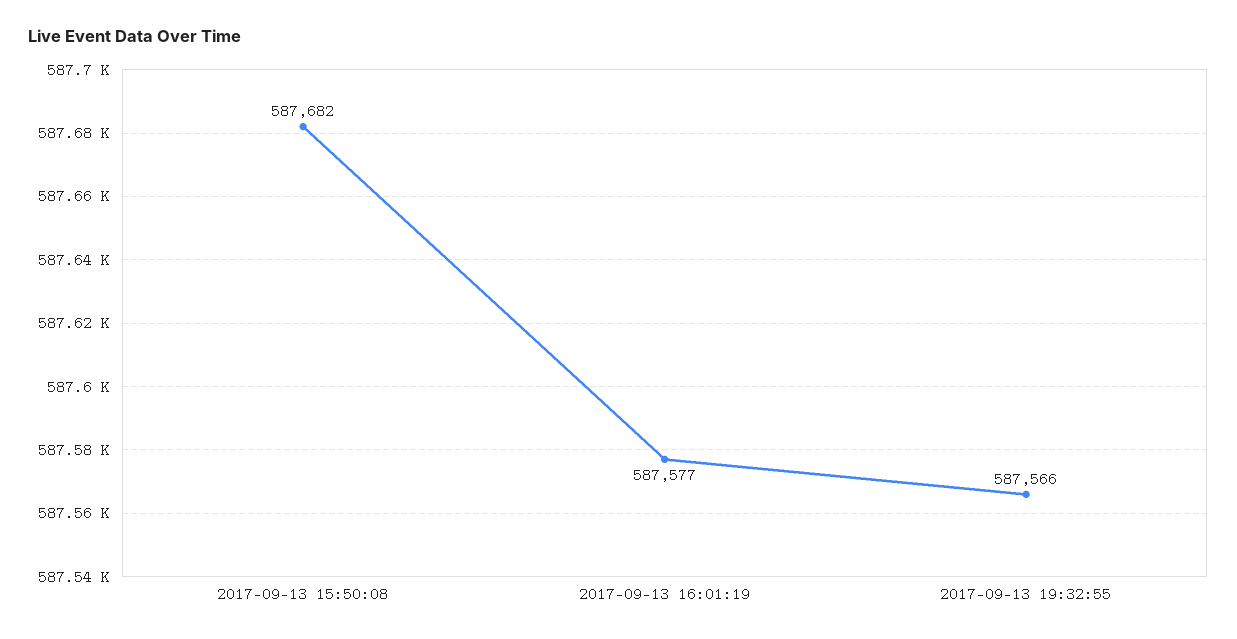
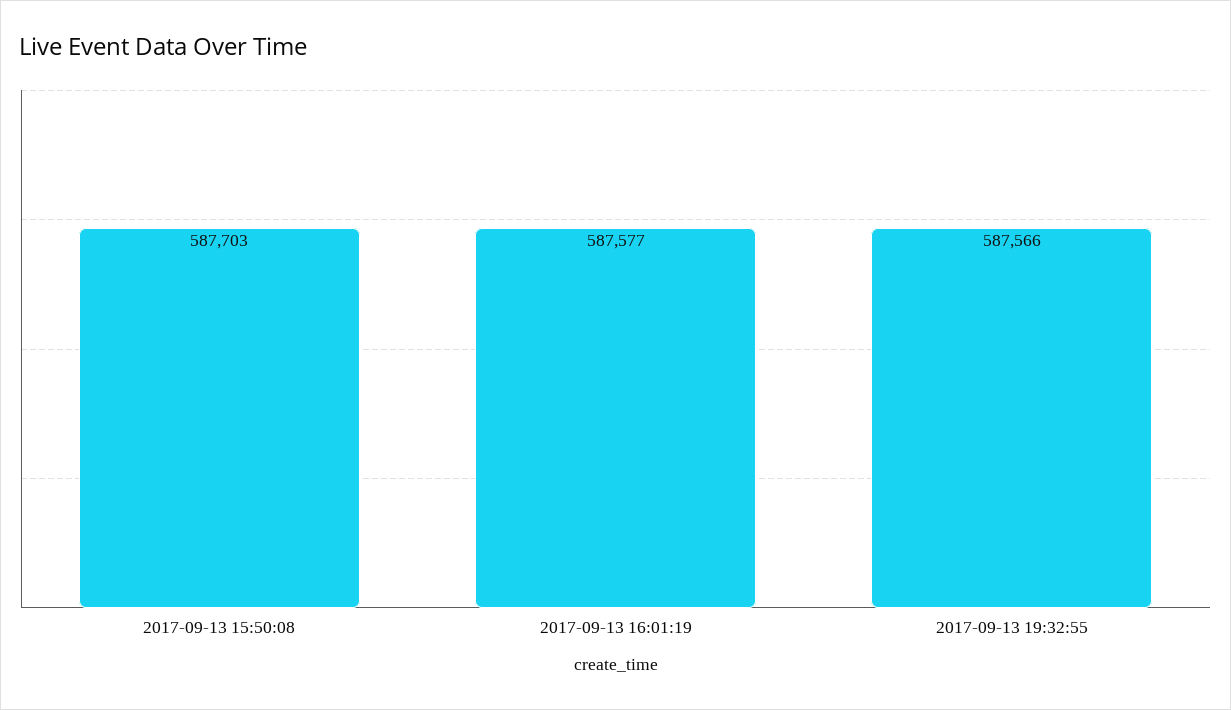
  {
-   "2017-09-13 15:50:08": 587682,
+   "2017-09-13 15:50:08": 587703,
    "2017-09-13 16:01:19": 587577,
    "2017-09-13 19:32:55": 587566
  }

